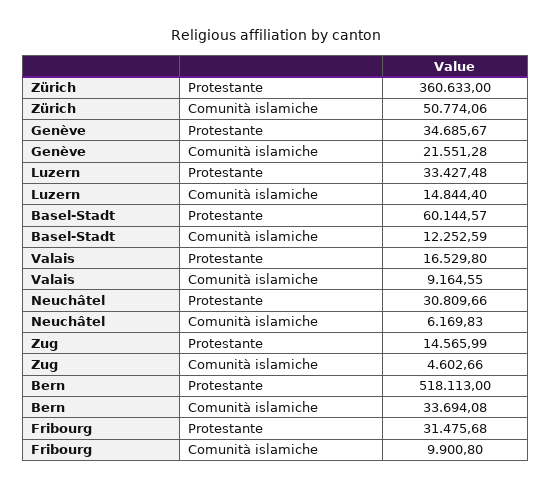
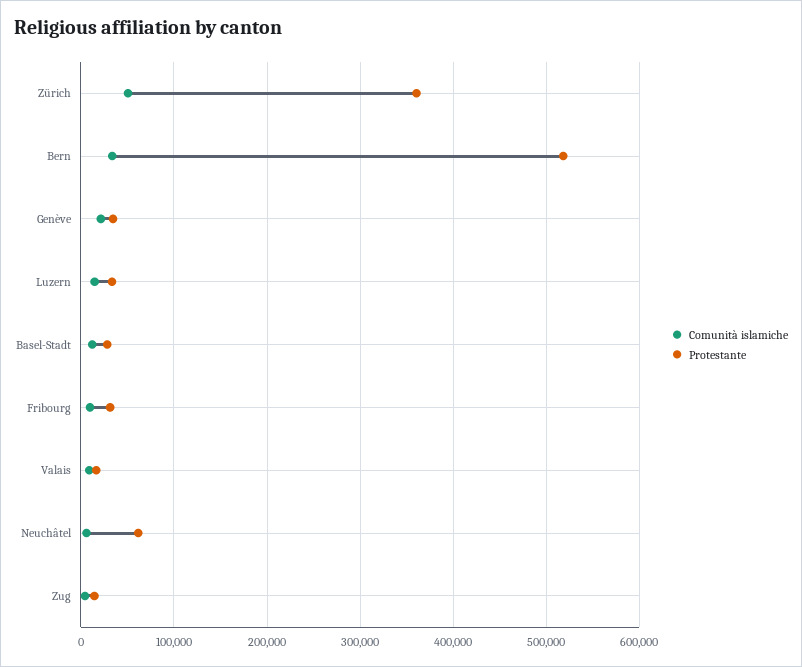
  {
    "Protestante": {
      "Zürich": 360633,
      "Genève": 34685.67,
      "Luzern": 33427.48,
-     "Basel-Stadt": 60144.57,
+     "Basel-Stadt": 30000,
      "Valais": 16529.8,
-     "Neuchâtel": 30809.66,
+     "Neuchâtel": 60000,
      "Zug": 14565.99,
      "Bern": 518113,
      "Fribourg": 31475.68
    },
    "Comunità islamiche": {
      "Zürich": 50774.06,
      "Genève": 21551.28,
      "Luzern": 14844.4,
      "Basel-Stadt": 12252.59,
      "Valais": 9164.55,
      "Neuchâtel": 6169.83,
      "Zug": 4602.66,
      "Bern": 33694.08,
      "Fribourg": 9900.8
    }
  }

